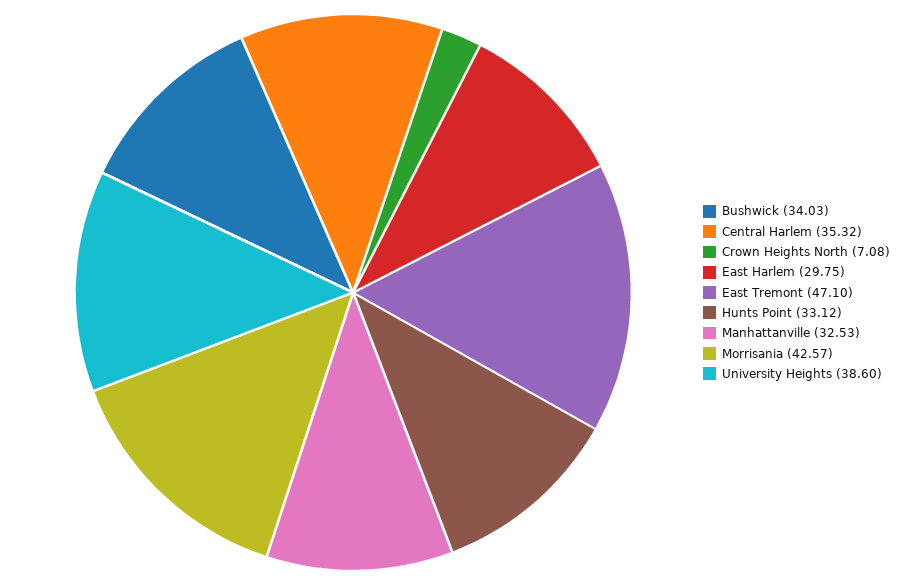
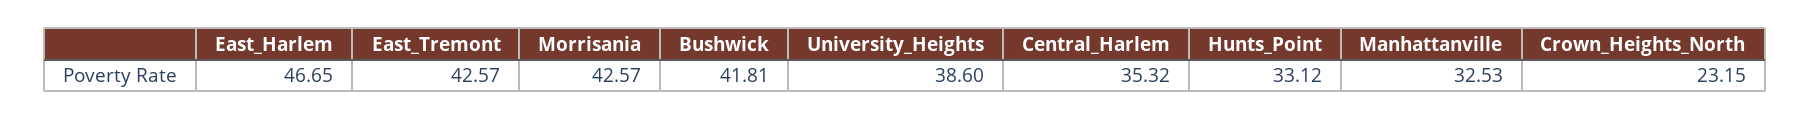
  {
-   "Bushwick": 34.03,
+   "Bushwick": 41.81,
    "Central Harlem": 35.32,
-   "Crown Heights North": 7.08,
+   "Crown Heights North": 23.15,
-   "East Harlem": 29.75,
+   "East Harlem": 46.65,
-   "East Tremont": 47.1,
+   "East Tremont": 42.57,
    "Hunts Point": 33.12,
    "Manhattanville": 32.53,
    "Morrisania": 42.57,
    "University Heights": 38.6
  }

